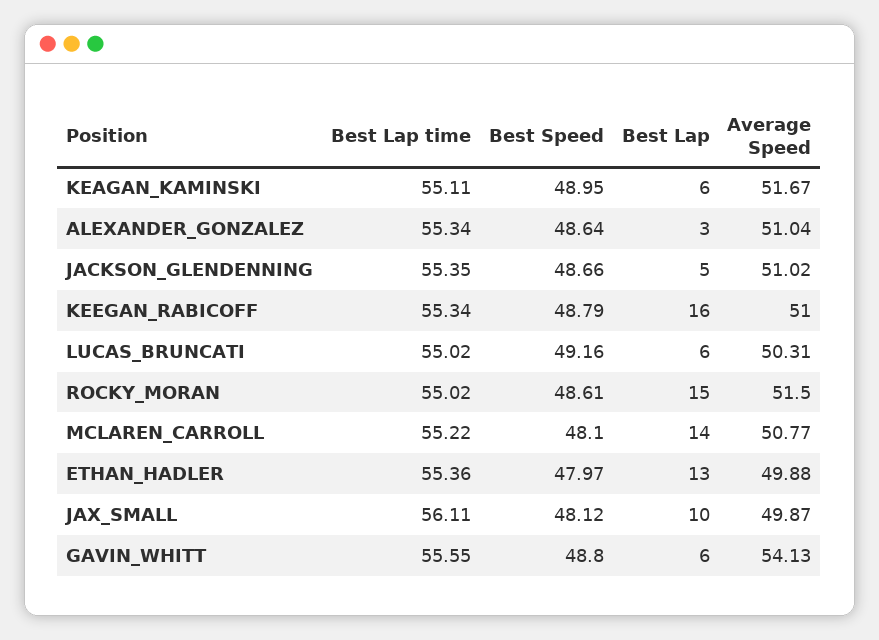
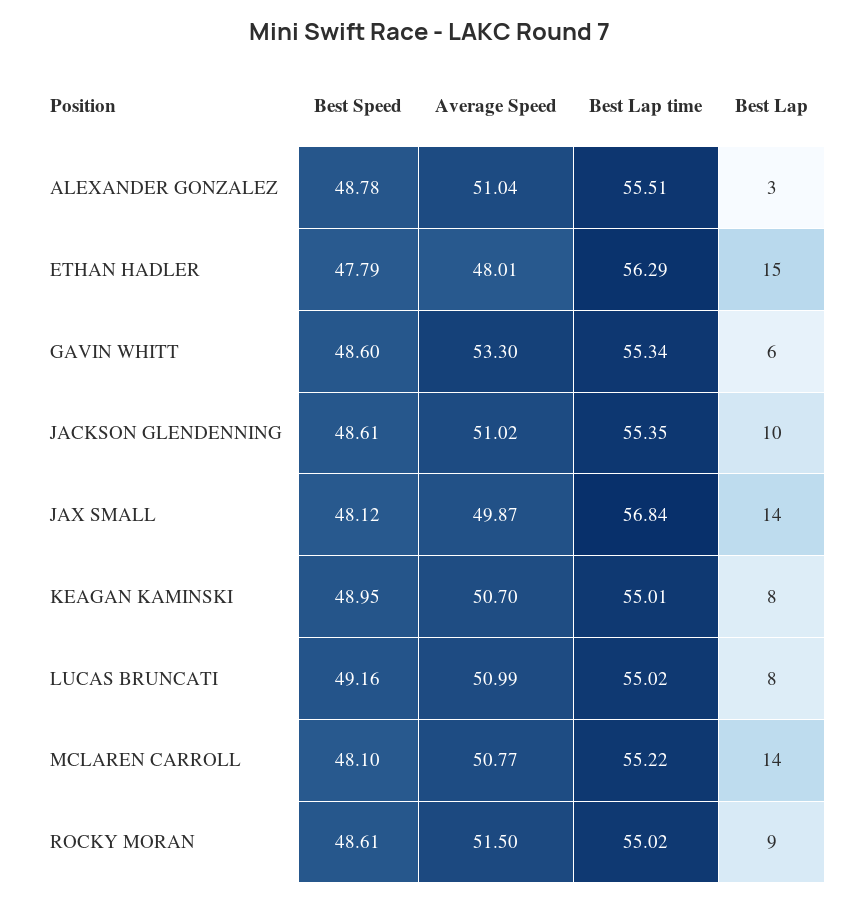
  {
    "Best Lap time": {
-     "KEAGAN_KAMINSKI": 55.11,
+     "KEAGAN_KAMINSKI": 55.01,
-     "ALEXANDER_GONZALEZ": 55.34,
+     "ALEXANDER_GONZALEZ": 55.51,
      "JACKSON_GLENDENNING": 55.35,
-     "KEEGAN_RABICOFF": 55.34,
      "LUCAS_BRUNCATI": 55.02,
      "ROCKY_MORAN": 55.02,
      "MCLAREN_CARROLL": 55.22,
-     "ETHAN_HADLER": 55.36,
+     "ETHAN_HADLER": 56.29,
-     "JAX_SMALL": 56.11,
+     "JAX_SMALL": 56.84,
-     "GAVIN_WHITT": 55.55
+     "GAVIN_WHITT": 55.34
    },
    "Best Speed": {
      "KEAGAN_KAMINSKI": 48.95,
-     "ALEXANDER_GONZALEZ": 48.64,
+     "ALEXANDER_GONZALEZ": 48.78,
-     "JACKSON_GLENDENNING": 48.66,
+     "JACKSON_GLENDENNING": 48.61,
-     "KEEGAN_RABICOFF": 48.79,
      "LUCAS_BRUNCATI": 49.16,
      "ROCKY_MORAN": 48.61,
      "MCLAREN_CARROLL": 48.1,
-     "ETHAN_HADLER": 47.97,
+     "ETHAN_HADLER": 47.79,
      "JAX_SMALL": 48.12,
-     "GAVIN_WHITT": 48.8
+     "GAVIN_WHITT": 48.6
    },
    "Best Lap": {
-     "KEAGAN_KAMINSKI": 6,
+     "KEAGAN_KAMINSKI": 8,
      "ALEXANDER_GONZALEZ": 3,
-     "JACKSON_GLENDENNING": 5,
+     "JACKSON_GLENDENNING": 10,
-     "KEEGAN_RABICOFF": 16,
-     "LUCAS_BRUNCATI": 6,
+     "LUCAS_BRUNCATI": 8,
-     "ROCKY_MORAN": 15,
+     "ROCKY_MORAN": 9,
      "MCLAREN_CARROLL": 14,
-     "ETHAN_HADLER": 13,
+     "ETHAN_HADLER": 15,
-     "JAX_SMALL": 10,
+     "JAX_SMALL": 14,
      "GAVIN_WHITT": 6
    },
    "Average Speed": {
-     "KEAGAN_KAMINSKI": 51.67,
+     "KEAGAN_KAMINSKI": 50.7,
      "ALEXANDER_GONZALEZ": 51.04,
      "JACKSON_GLENDENNING": 51.02,
-     "KEEGAN_RABICOFF": 51,
-     "LUCAS_BRUNCATI": 50.31,
+     "LUCAS_BRUNCATI": 50.99,
      "ROCKY_MORAN": 51.5,
      "MCLAREN_CARROLL": 50.77,
-     "ETHAN_HADLER": 49.88,
+     "ETHAN_HADLER": 48.01,
      "JAX_SMALL": 49.87,
-     "GAVIN_WHITT": 54.13
+     "GAVIN_WHITT": 53.3
    }
  }

